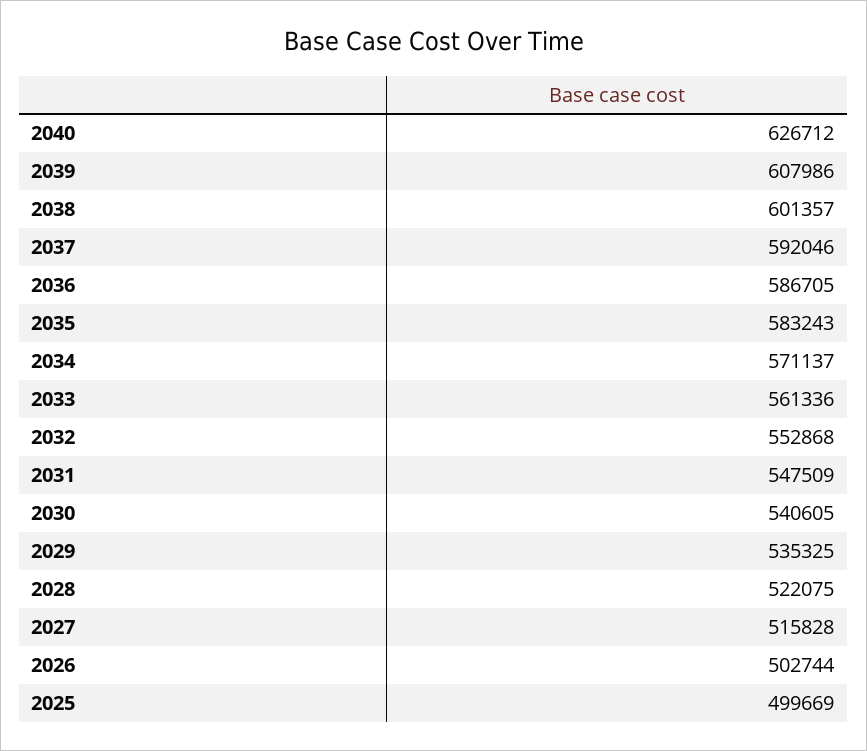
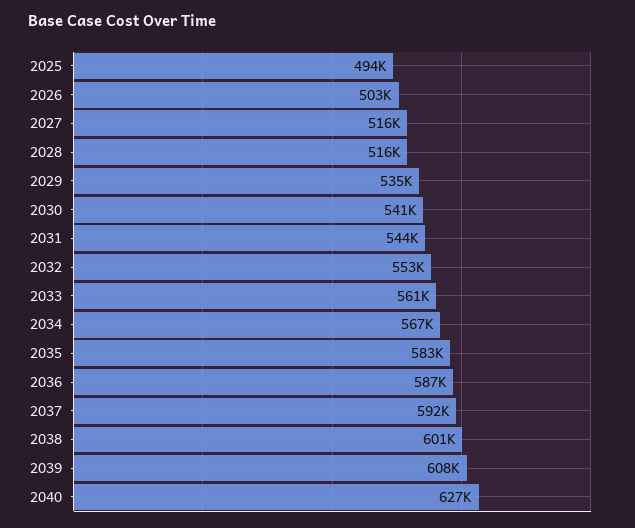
  {
    "2040": 626712,
    "2039": 607986,
    "2038": 601357,
    "2037": 592046,
    "2036": 586705,
    "2035": 583243,
-   "2034": 571137,
+   "2034": 567000,
    "2033": 561336,
    "2032": 552868,
-   "2031": 547509,
+   "2031": 544000,
    "2030": 540605,
    "2029": 535325,
-   "2028": 522075,
+   "2028": 516000,
    "2027": 515828,
    "2026": 502744,
-   "2025": 499669
+   "2025": 494000
  }

